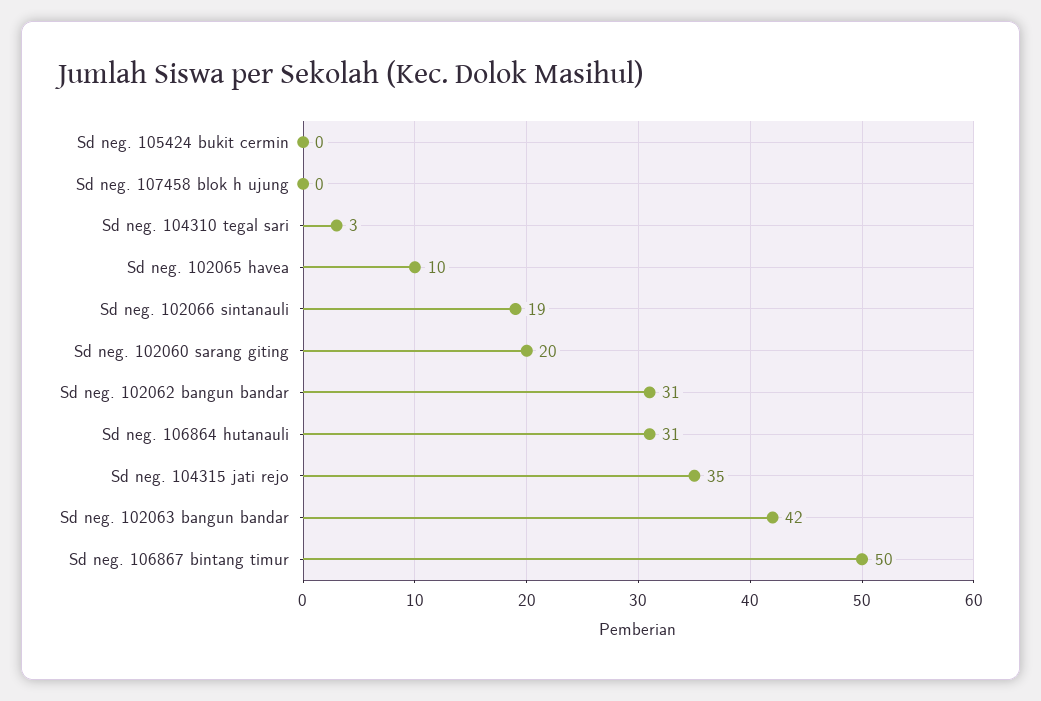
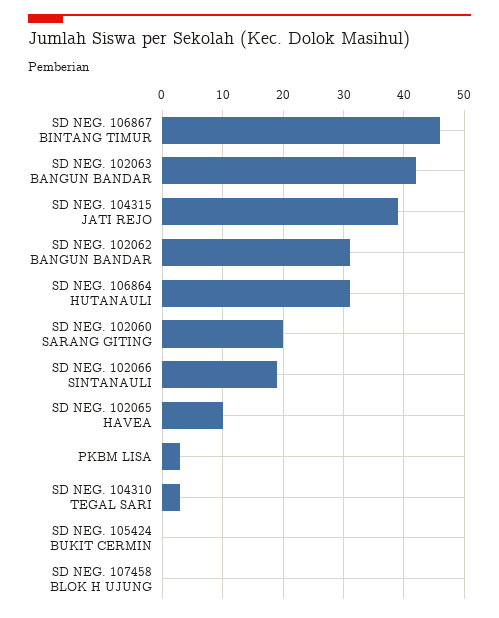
  {
    "Sd neg. 105424 bukit cermin": 0,
    "Sd neg. 107458 blok h ujung": 0,
    "Sd neg. 104310 tegal sari": 3,
    "Sd neg. 102065 havea": 10,
    "Sd neg. 102066 sintanauli": 19,
    "Sd neg. 102060 sarang giting": 20,
    "Sd neg. 102062 bangun bandar": 31,
    "Sd neg. 106864 hutanauli": 31,
-   "Sd neg. 104315 jati rejo": 35,
+   "Sd neg. 104315 jati rejo": 39,
    "Sd neg. 102063 bangun bandar": 42,
-   "Sd neg. 106867 bintang timur": 50
+   "Sd neg. 106867 bintang timur": 46,
+   "PKBM LISA": 3
  }

